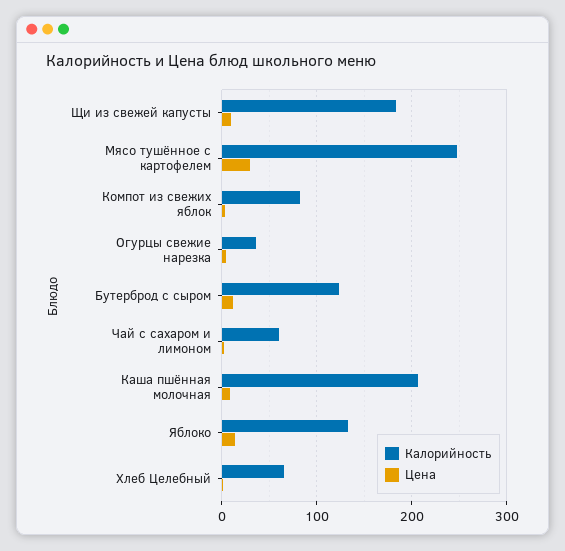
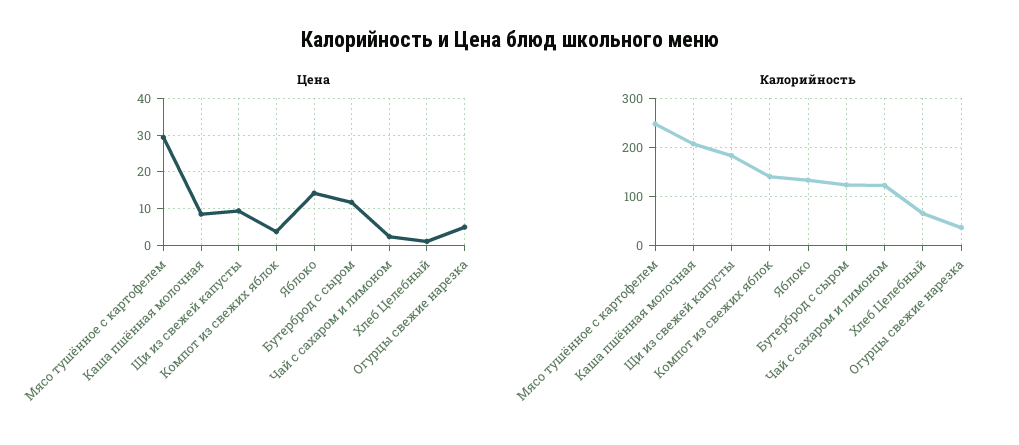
  {
    "Калорийность": {
      "Щи из свежей капусты": 180,
      "Мясо тушённое с картофелем": 250,
-     "Компот из свежих яблок": 80,
+     "Компот из свежих яблок": 140,
      "Огурцы свежие нарезка": 40,
      "Бутерброд с сыром": 120,
-     "Чай с сахаром и лимоном": 60,
+     "Чай с сахаром и лимоном": 120,
      "Каша пшённая молочная": 210,
      "Яблоко": 130,
      "Хлеб Целебный": 70
    },
    "Цена": {
      "Щи из свежей капусты": 10,
      "Мясо тушённое с картофелем": 30,
      "Компот из свежих яблок": 4,
      "Огурцы свежие нарезка": 4,
      "Бутерброд с сыром": 12,
      "Чай с сахаром и лимоном": 2,
      "Каша пшённая молочная": 8,
      "Яблоко": 14,
      "Хлеб Целебный": 2
    }
  }

